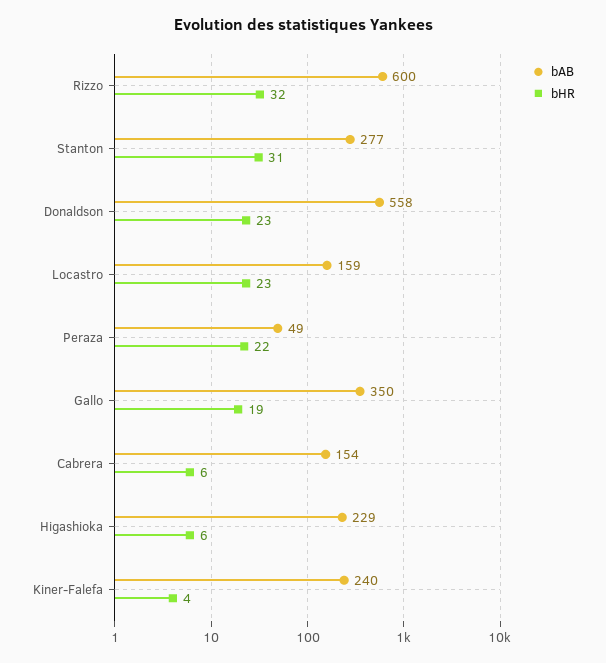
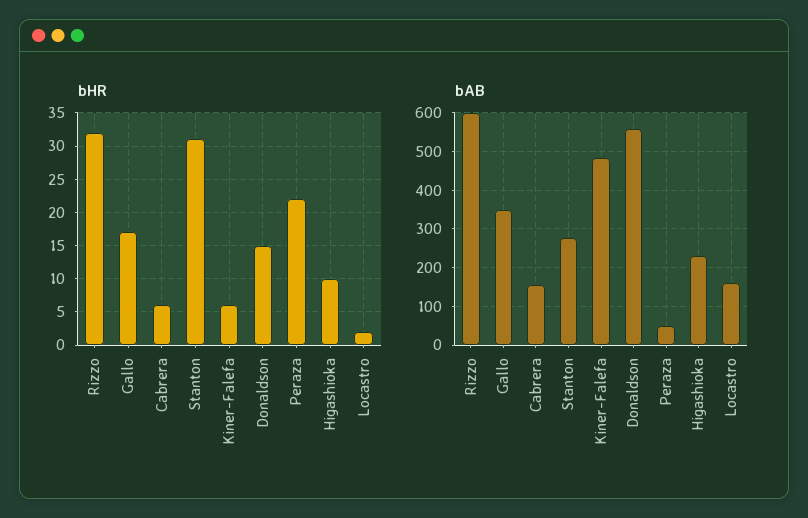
  {
    "bAB": {
      "Rizzo": 600,
      "Stanton": 277,
      "Donaldson": 558,
      "Locastro": 159,
      "Peraza": 49,
      "Gallo": 350,
      "Cabrera": 154,
      "Higashioka": 229,
-     "Kiner-Falefa": 240
+     "Kiner-Falefa": 480
    },
    "bHR": {
      "Rizzo": 32,
      "Stanton": 31,
-     "Donaldson": 23,
+     "Donaldson": 15,
-     "Locastro": 23,
+     "Locastro": 2,
      "Peraza": 22,
-     "Gallo": 19,
+     "Gallo": 17,
      "Cabrera": 6,
-     "Higashioka": 6,
+     "Higashioka": 10,
-     "Kiner-Falefa": 4
+     "Kiner-Falefa": 6
    }
  }

